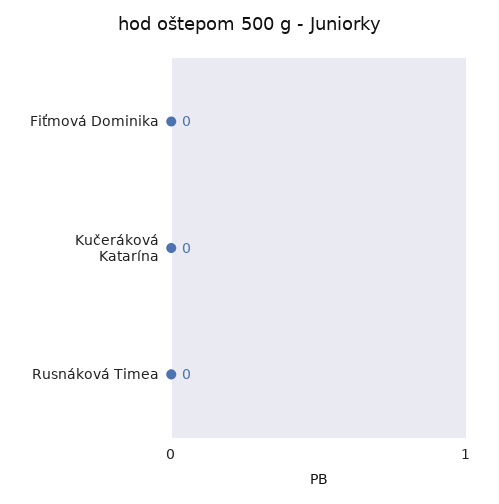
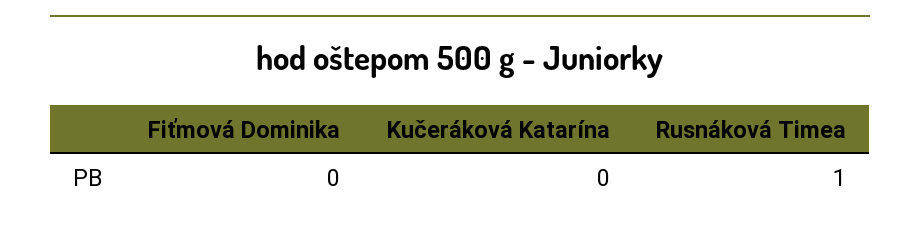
  {
    "Fiťmová Dominika": 0,
    "Kučeráková Katarína": 0,
-   "Rusnáková Timea": 0
+   "Rusnáková Timea": 1
  }

